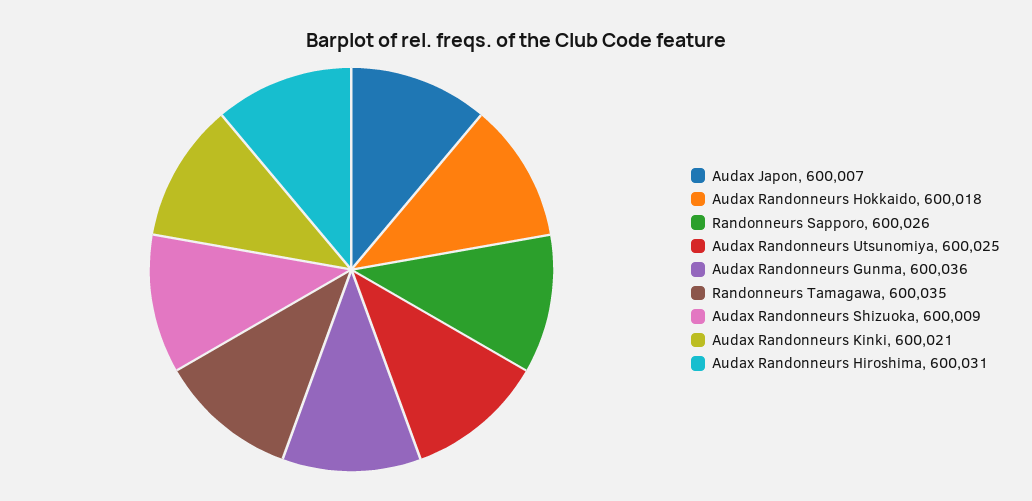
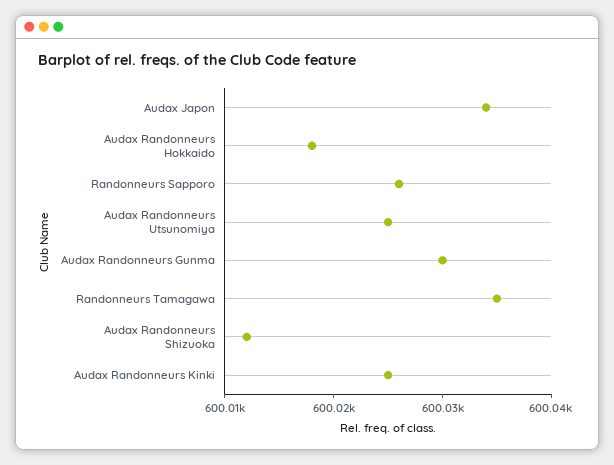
  {
-   "Audax Japon": 600007,
+   "Audax Japon": 600034,
    "Audax Randonneurs Hokkaido": 600018,
    "Randonneurs Sapporo": 600026,
    "Audax Randonneurs Utsunomiya": 600025,
-   "Audax Randonneurs Gunma": 600036,
+   "Audax Randonneurs Gunma": 600030,
    "Randonneurs Tamagawa": 600035,
-   "Audax Randonneurs Shizuoka": 600009,
+   "Audax Randonneurs Shizuoka": 600012,
-   "Audax Randonneurs Kinki": 600021,
+   "Audax Randonneurs Kinki": 600025
-   "Audax Randonneurs Hiroshima": 600031
  }

